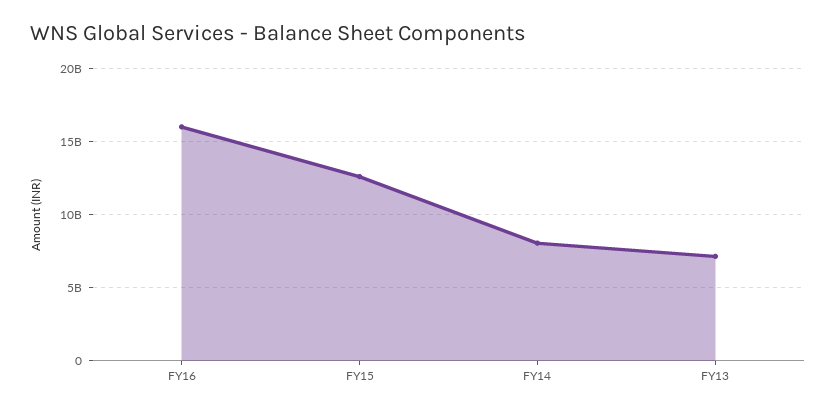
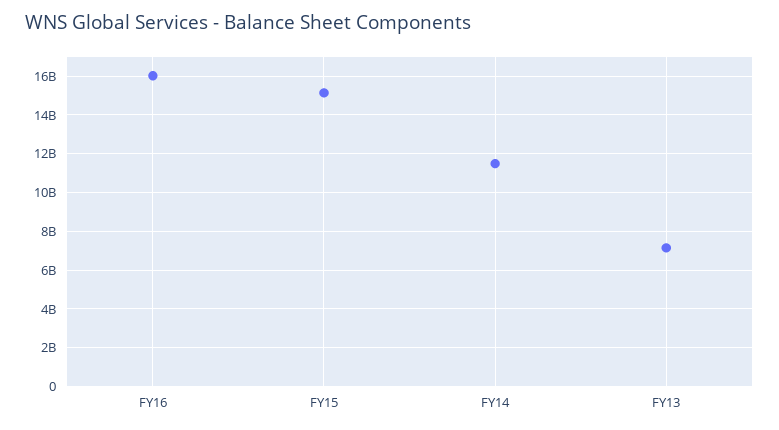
  {
    "FY16": 16000000000,
-   "FY15": 12500000000,
+   "FY15": 15000000000,
-   "FY14": 8000000000,
+   "FY14": 11500000000,
    "FY13": 7000000000
  }

